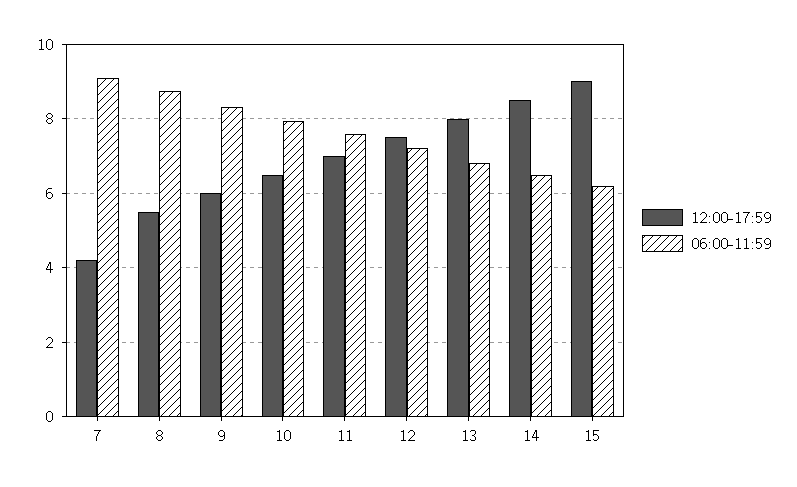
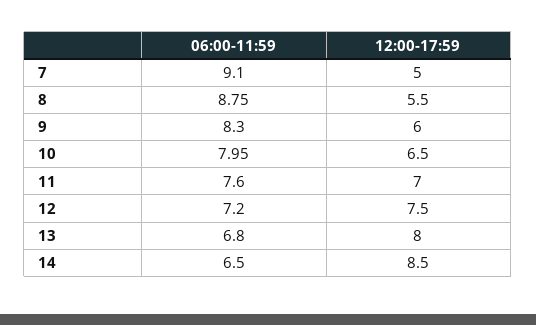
  {
    "12:00-17:59": {
-     "7": 4.2,
+     "7": 5,
      "8": 5.5,
      "9": 6,
      "10": 6.5,
      "11": 7,
      "12": 7.5,
      "13": 8,
-     "14": 8.5,
+     "14": 8.5
-     "15": 9
    },
    "06:00-11:59": {
      "7": 9.1,
      "8": 8.75,
      "9": 8.3,
      "10": 7.95,
      "11": 7.6,
      "12": 7.2,
      "13": 6.8,
-     "14": 6.5,
+     "14": 6.5
-     "15": 6.2
    }
  }

